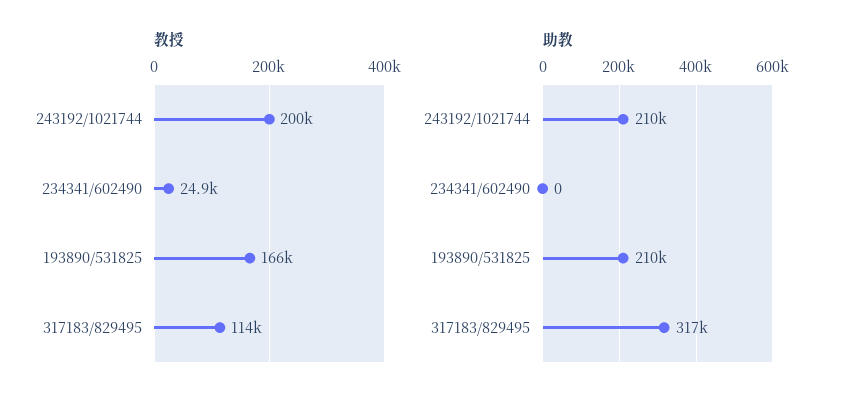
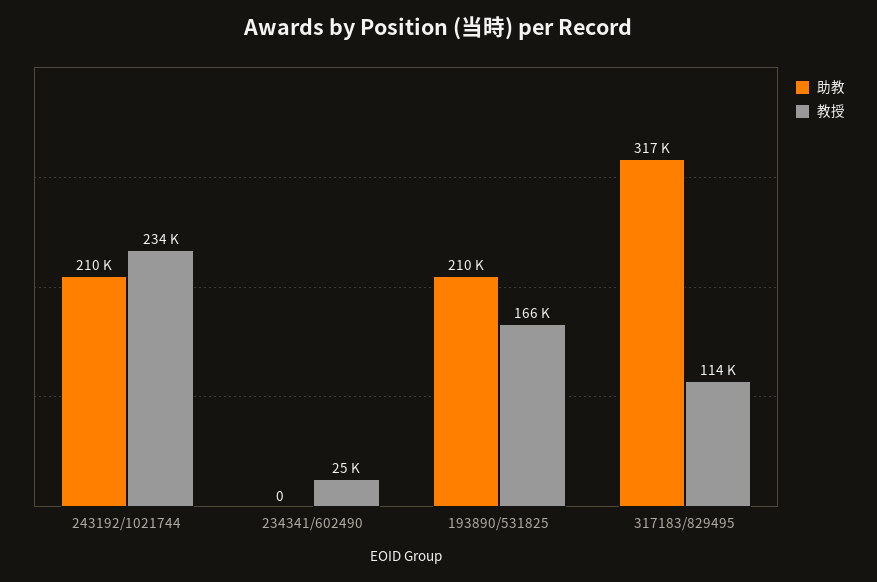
  {
    "教授": {
-     "243192/1021744": 200000,
+     "243192/1021744": 234000,
      "234341/602490": 24900,
      "193890/531825": 166000,
      "317183/829495": 114000
    },
    "助教": {
      "243192/1021744": 210000,
      "234341/602490": 0,
      "193890/531825": 210000,
      "317183/829495": 317000
    }
  }

